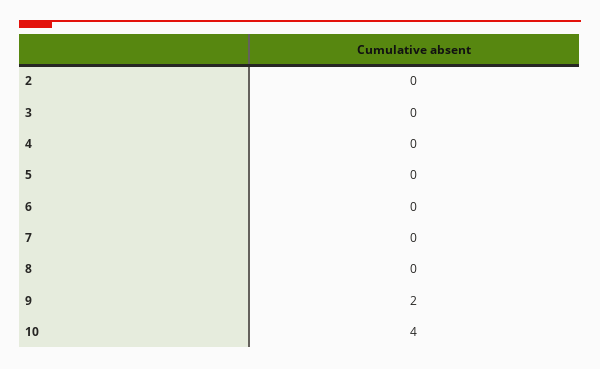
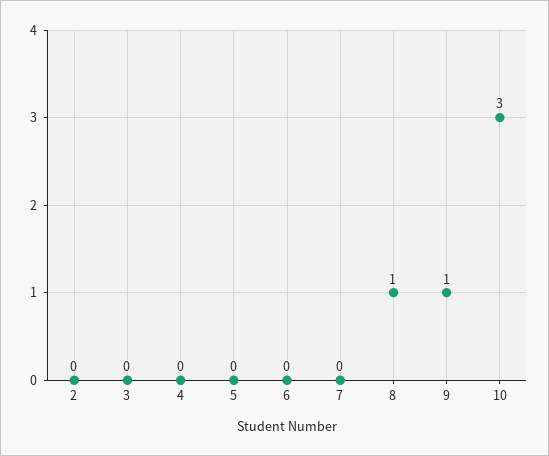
  {
    "2": 0,
    "3": 0,
    "4": 0,
    "5": 0,
    "6": 0,
    "7": 0,
-   "8": 0,
+   "8": 1,
-   "9": 2,
+   "9": 1,
-   "10": 4
+   "10": 3
  }

